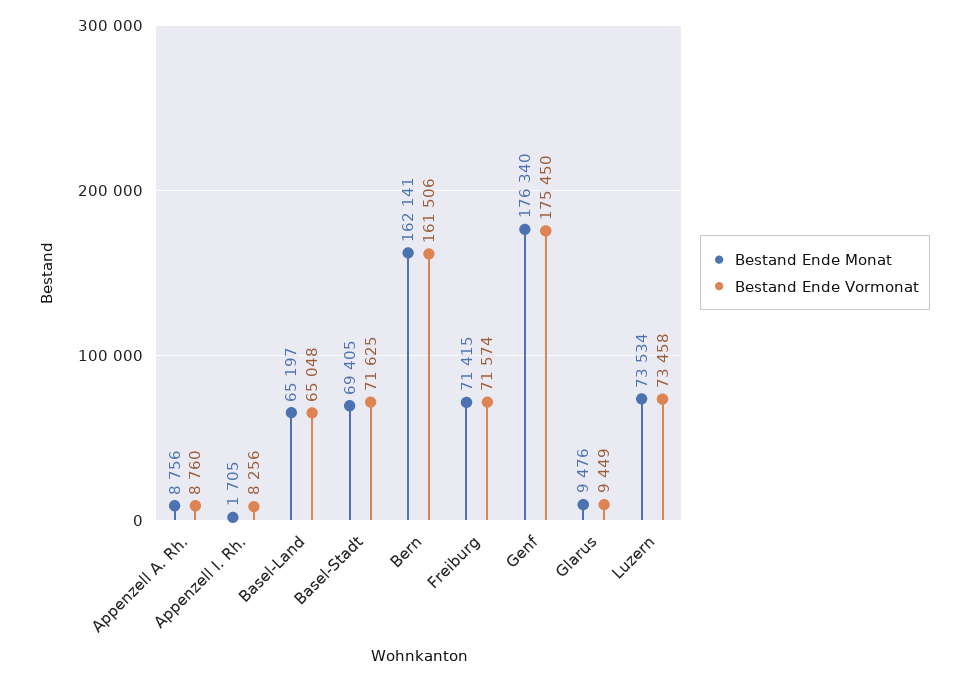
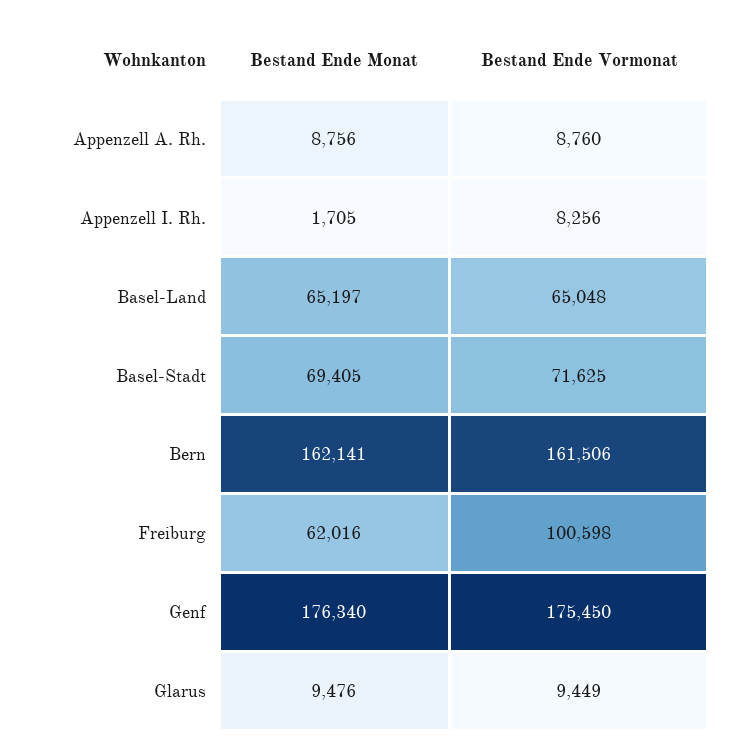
  {
    "Bestand Ende Monat": {
      "Appenzell A. Rh.": 8756,
      "Appenzell I. Rh.": 1705,
      "Basel-Land": 65197,
      "Basel-Stadt": 69405,
      "Bern": 162141,
-     "Freiburg": 71415,
+     "Freiburg": 62016,
      "Genf": 176340,
-     "Glarus": 9476,
+     "Glarus": 9476
-     "Luzern": 73534
    },
    "Bestand Ende Vormonat": {
      "Appenzell A. Rh.": 8760,
      "Appenzell I. Rh.": 8256,
      "Basel-Land": 65048,
      "Basel-Stadt": 71625,
      "Bern": 161506,
-     "Freiburg": 71574,
+     "Freiburg": 100598,
      "Genf": 175450,
-     "Glarus": 9449,
+     "Glarus": 9449
-     "Luzern": 73458
    }
  }

